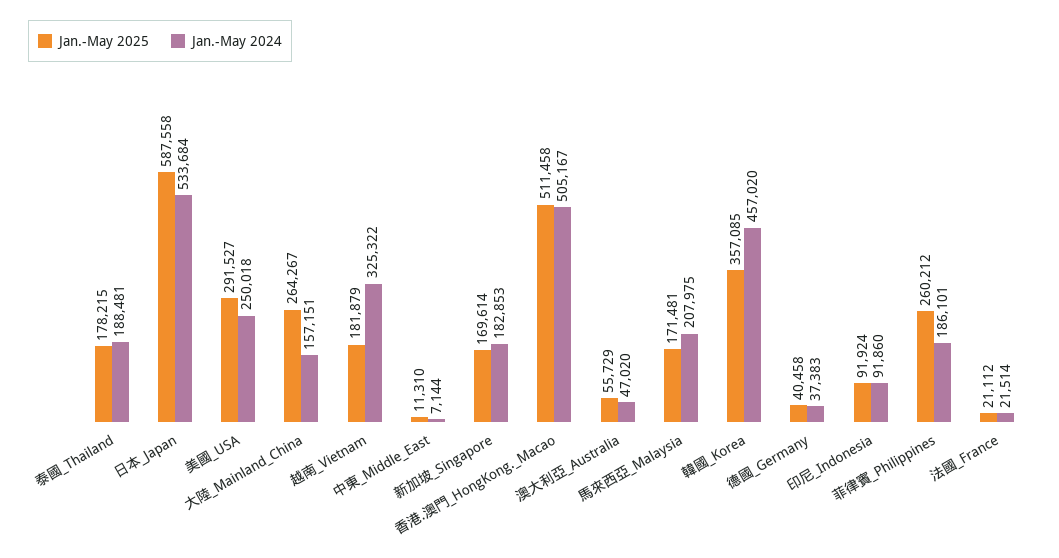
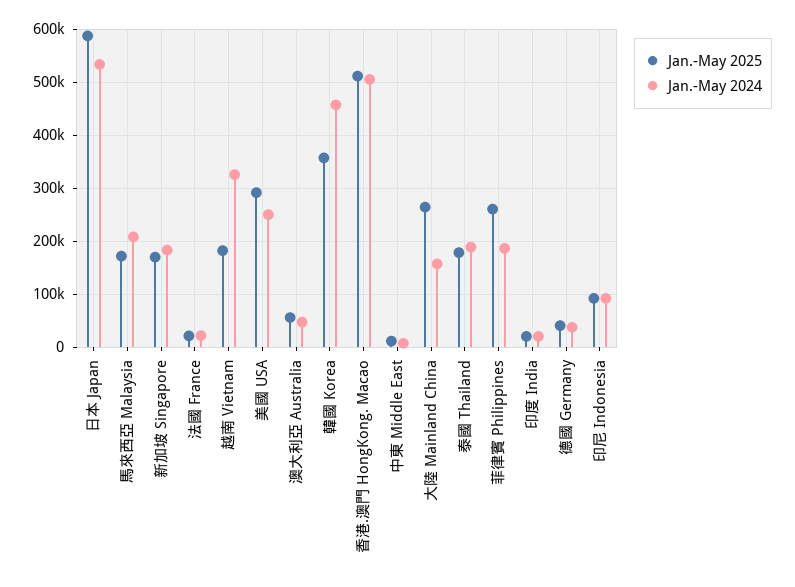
  {
    "Jan.-May 2025": {
      "泰國_Thailand": 178215,
      "日本_Japan": 587558,
      "美國_USA": 291527,
      "大陸_Mainland_China": 264267,
      "越南_Vietnam": 181879,
      "中東_Middle_East": 11310,
      "新加坡_Singapore": 169614,
      "香港.澳門_HongKong._Macao": 511458,
      "澳大利亞_Australia": 55729,
      "馬來西亞_Malaysia": 171481,
      "韓國_Korea": 357085,
      "德國_Germany": 40458,
      "印尼_Indonesia": 91924,
      "菲律賓_Philippines": 260212,
-     "法國_France": 21112
+     "法國_France": 21112,
+     "印度 India": 20000
    },
    "Jan.-May 2024": {
      "泰國_Thailand": 188481,
      "日本_Japan": 533684,
      "美國_USA": 250018,
      "大陸_Mainland_China": 157151,
      "越南_Vietnam": 325322,
      "中東_Middle_East": 7144,
      "新加坡_Singapore": 182853,
      "香港.澳門_HongKong._Macao": 505167,
      "澳大利亞_Australia": 47020,
      "馬來西亞_Malaysia": 207975,
      "韓國_Korea": 457020,
      "德國_Germany": 37383,
      "印尼_Indonesia": 91860,
      "菲律賓_Philippines": 186101,
-     "法國_France": 21514
+     "法國_France": 21514,
+     "印度 India": 20000
    }
  }

